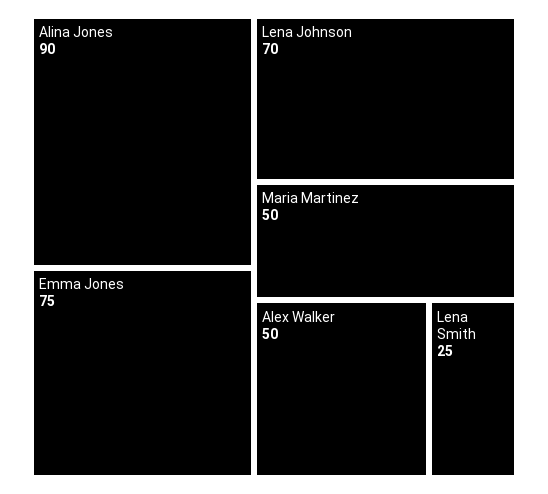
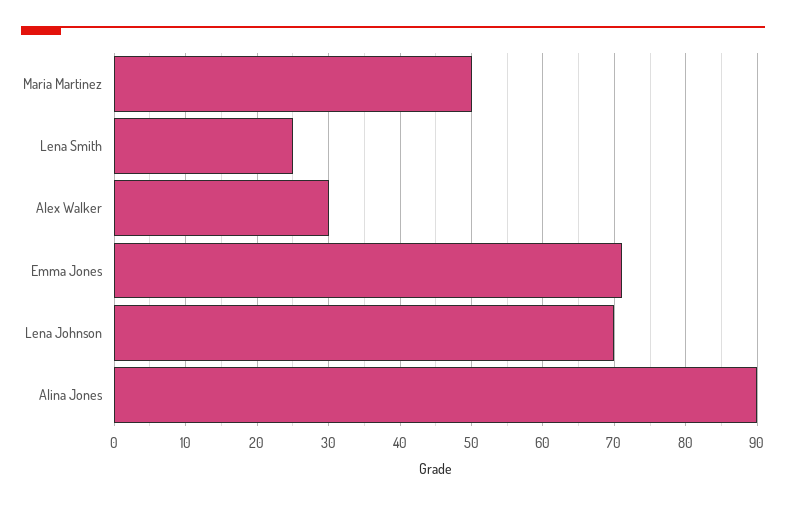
  {
    "Alina Jones": 90,
-   "Emma Jones": 75,
+   "Emma Jones": 71,
    "Lena Johnson": 70,
    "Maria Martinez": 50,
-   "Alex Walker": 50,
+   "Alex Walker": 30,
    "Lena Smith": 25
  }

